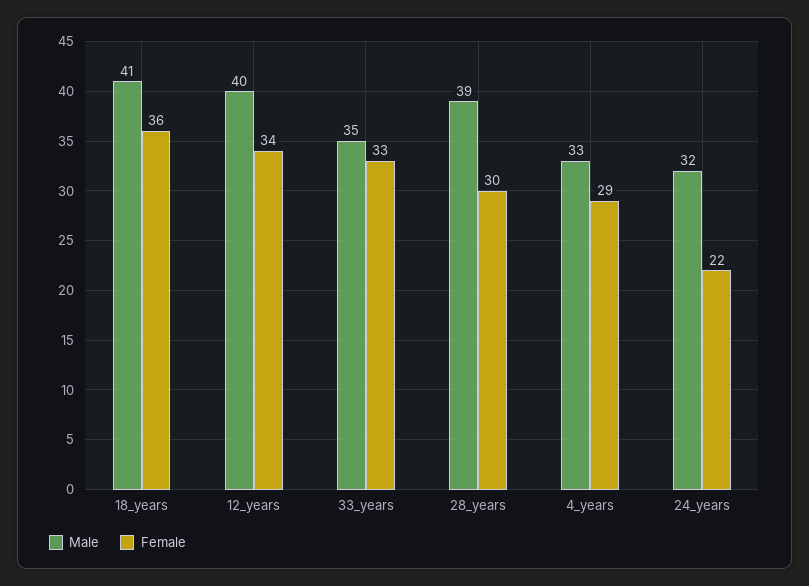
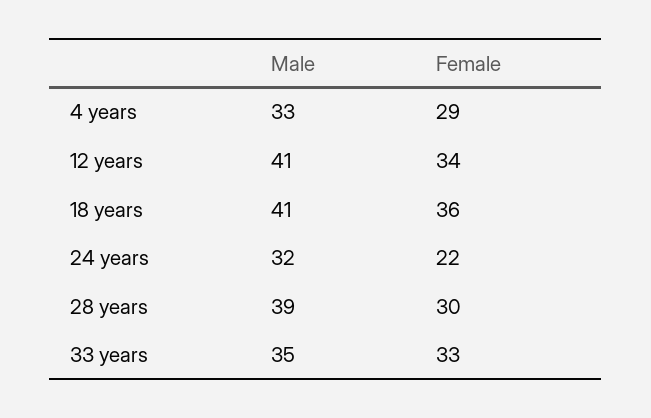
  {
    "Male": {
      "18_years": 41,
-     "12_years": 40,
+     "12_years": 41,
      "33_years": 35,
      "28_years": 39,
      "4_years": 33,
      "24_years": 32
    },
    "Female": {
      "18_years": 36,
      "12_years": 34,
      "33_years": 33,
      "28_years": 30,
      "4_years": 29,
      "24_years": 22
    }
  }

